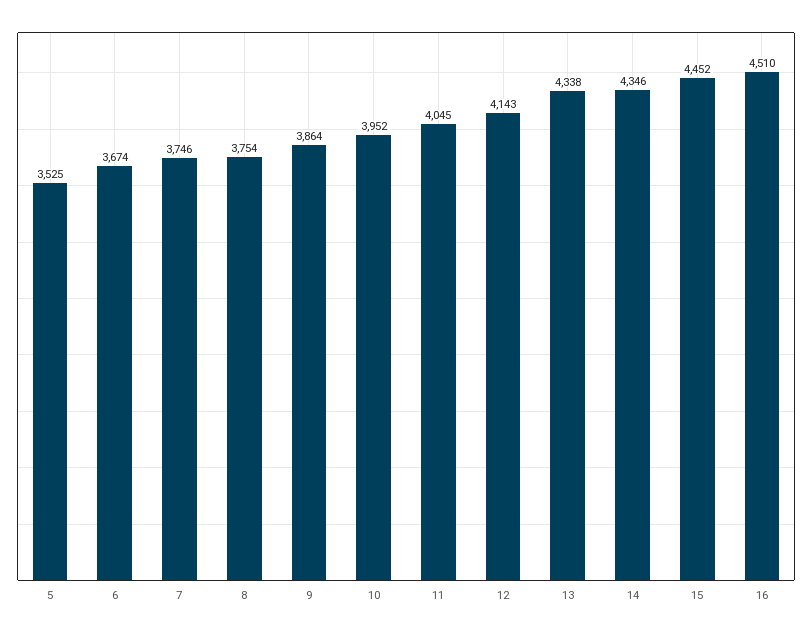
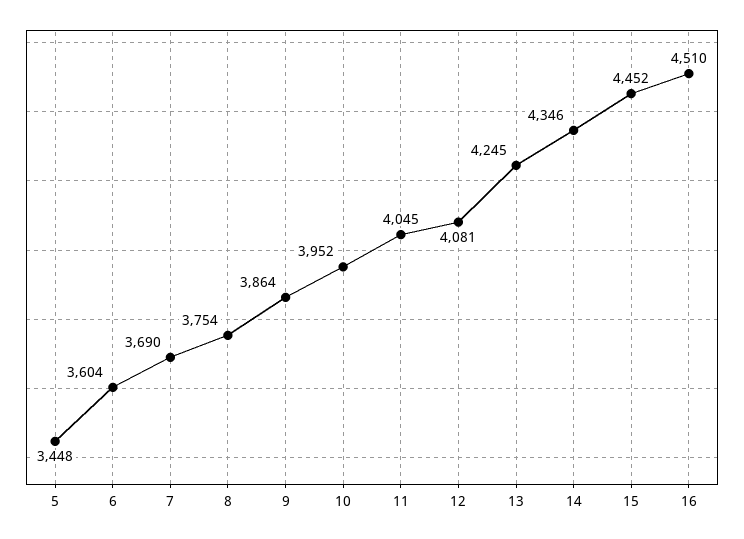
  {
-   "5": 3525,
+   "5": 3448,
-   "6": 3674,
+   "6": 3604,
-   "7": 3746,
+   "7": 3690,
    "8": 3754,
    "9": 3864,
    "10": 3952,
    "11": 4045,
-   "12": 4143,
+   "12": 4081,
-   "13": 4338,
+   "13": 4245,
    "14": 4346,
    "15": 4452,
    "16": 4510
  }

